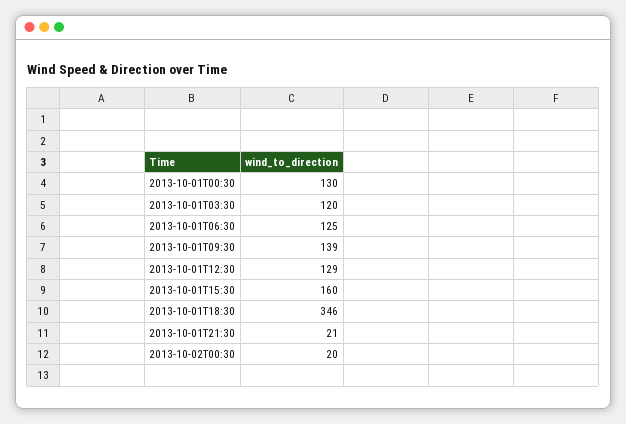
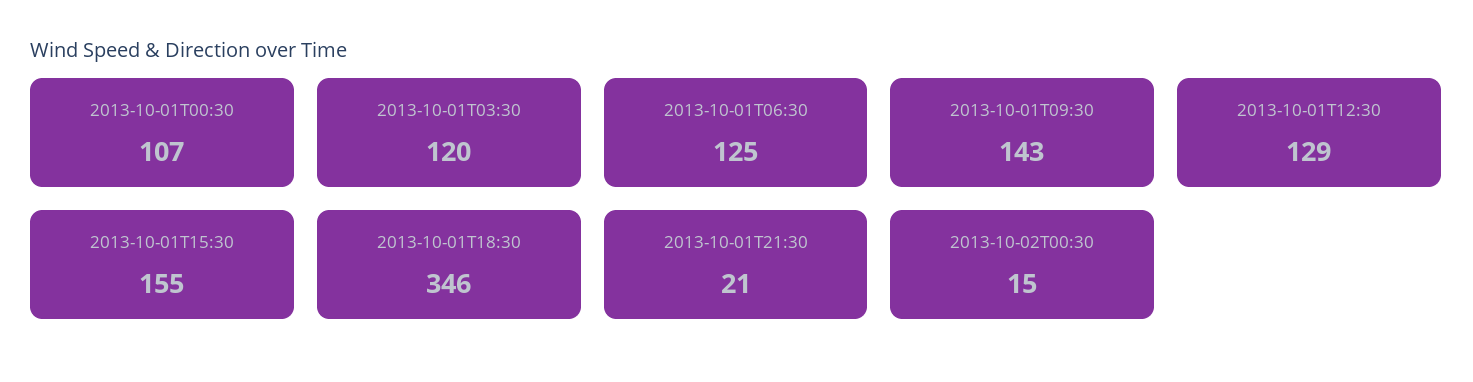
  {
-   "2013-10-01T00:30": 130,
+   "2013-10-01T00:30": 107,
    "2013-10-01T03:30": 120,
    "2013-10-01T06:30": 125,
-   "2013-10-01T09:30": 139,
+   "2013-10-01T09:30": 143,
    "2013-10-01T12:30": 129,
-   "2013-10-01T15:30": 160,
+   "2013-10-01T15:30": 155,
    "2013-10-01T18:30": 346,
    "2013-10-01T21:30": 21,
-   "2013-10-02T00:30": 20
+   "2013-10-02T00:30": 15
  }

